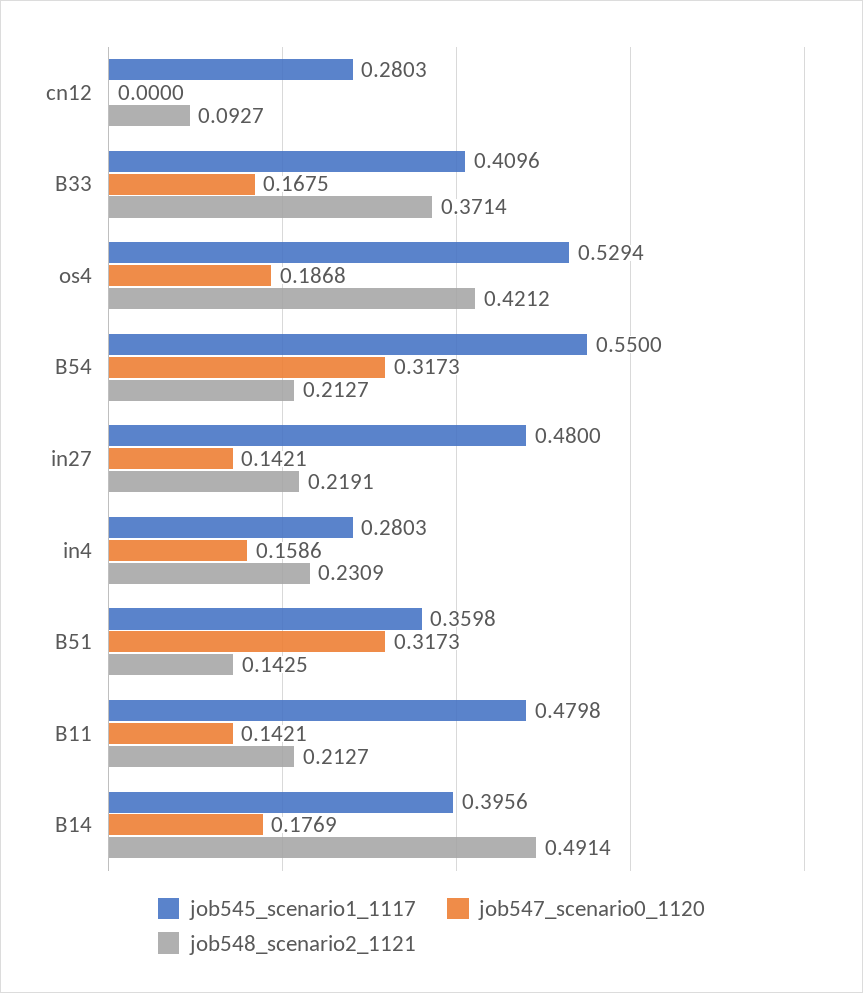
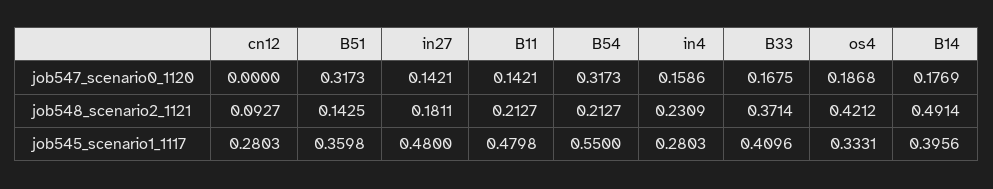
  {
    "job545_scenario1_1117": {
      "cn12": 0.2803,
      "B33": 0.4096,
-     "os4": 0.5294,
+     "os4": 0.3331,
      "B54": 0.55,
      "in27": 0.48,
      "in4": 0.2803,
      "B51": 0.3598,
      "B11": 0.4798,
      "B14": 0.3956
    },
    "job547_scenario0_1120": {
      "cn12": 0,
      "B33": 0.1675,
      "os4": 0.1868,
      "B54": 0.3173,
      "in27": 0.1421,
      "in4": 0.1586,
      "B51": 0.3173,
      "B11": 0.1421,
      "B14": 0.1769
    },
    "job548_scenario2_1121": {
      "cn12": 0.0927,
      "B33": 0.3714,
      "os4": 0.4212,
      "B54": 0.2127,
-     "in27": 0.2191,
+     "in27": 0.1811,
      "in4": 0.2309,
      "B51": 0.1425,
      "B11": 0.2127,
      "B14": 0.4914
    }
  }

